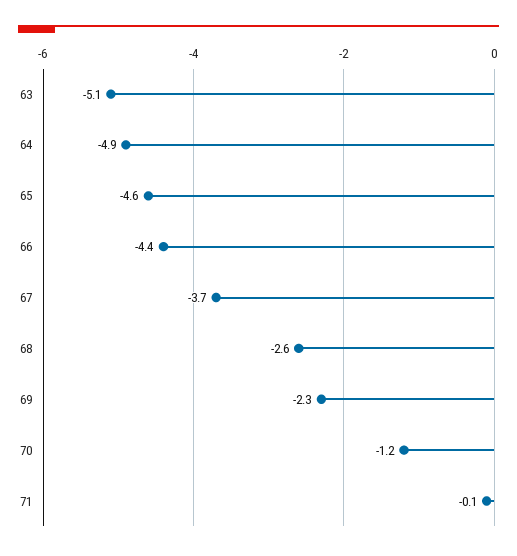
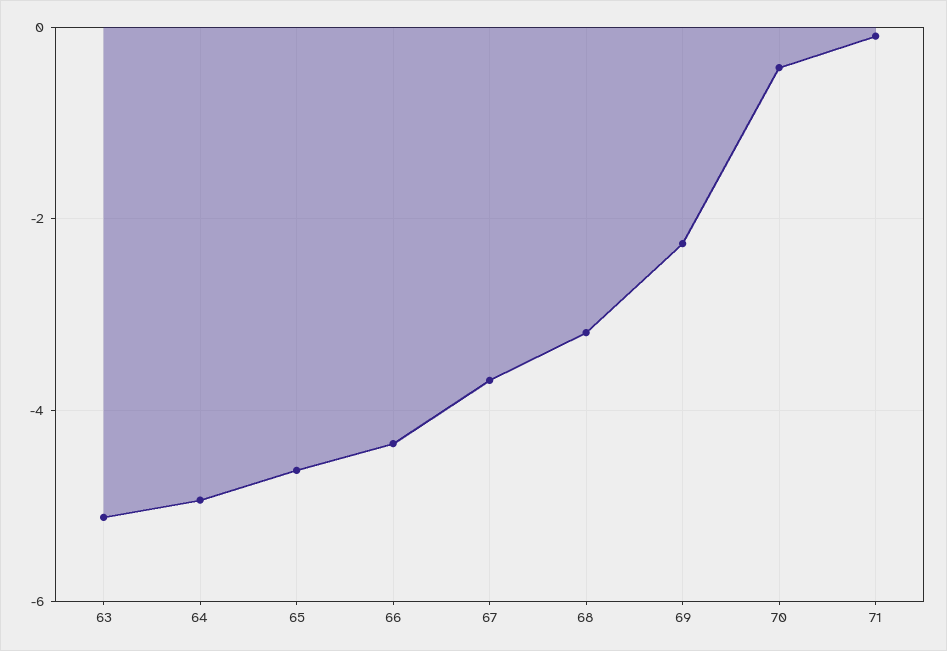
  {
    "63": -5.1,
    "64": -4.9,
    "65": -4.6,
    "66": -4.4,
    "67": -3.7,
-   "68": -2.6,
+   "68": -3.2,
    "69": -2.3,
-   "70": -1.2,
+   "70": -0.4,
    "71": -0.1
  }

